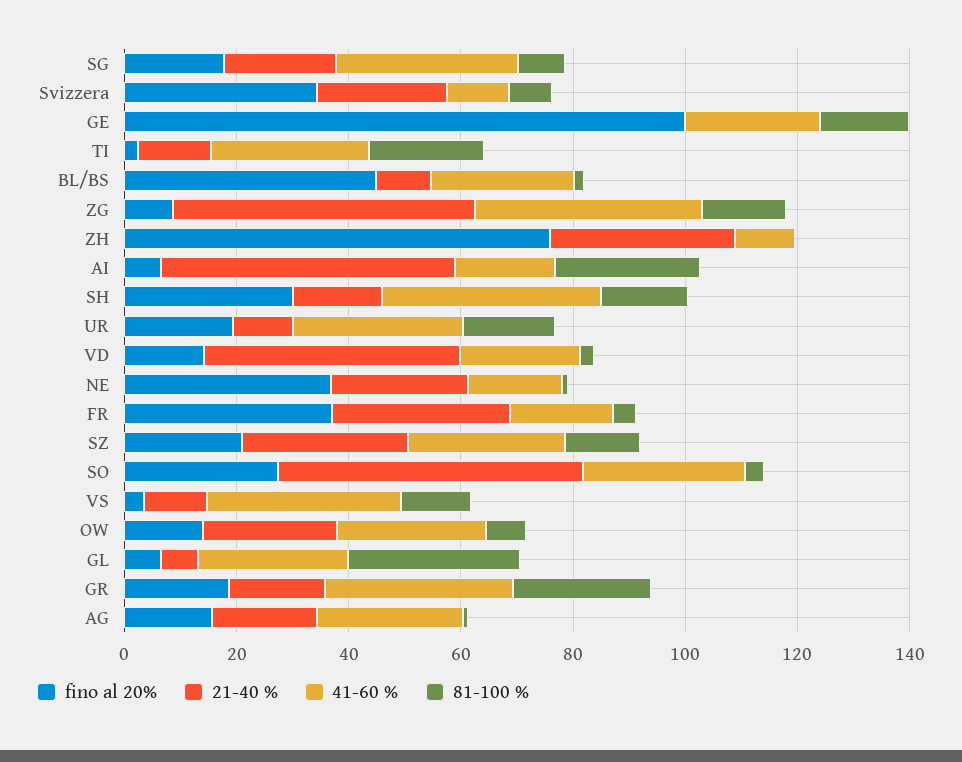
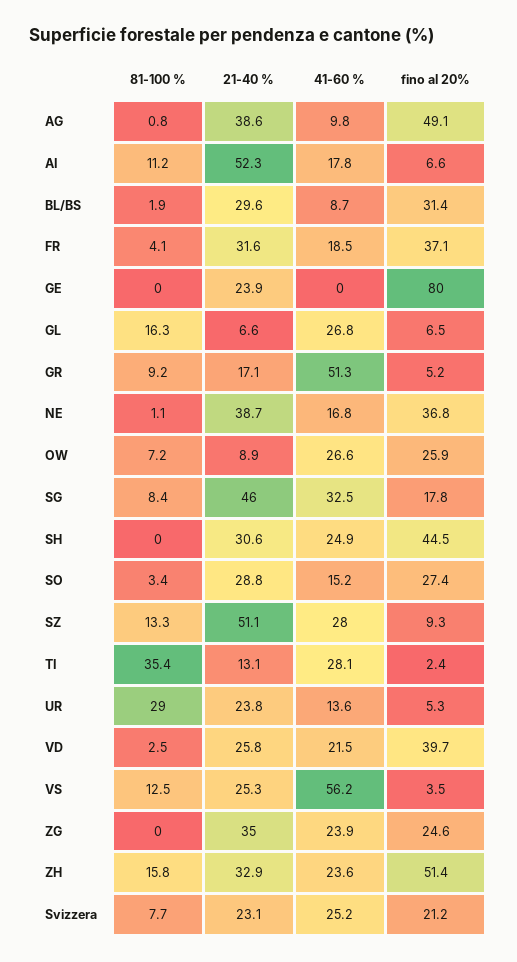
  {
    "fino al 20%": {
      "SG": 17.8,
-     "Svizzera": 35,
+     "Svizzera": 21.2,
-     "GE": 100,
+     "GE": 80,
      "TI": 2.4,
-     "BL/BS": 45,
+     "BL/BS": 31.4,
-     "ZG": 10,
+     "ZG": 24.6,
-     "ZH": 75,
+     "ZH": 51.4,
      "AI": 6.6,
-     "SH": 30,
+     "SH": 44.5,
-     "UR": 20,
+     "UR": 5.3,
-     "VD": 15,
+     "VD": 39.7,
      "NE": 36.8,
      "FR": 37.1,
-     "SZ": 20,
+     "SZ": 9.3,
      "SO": 27.4,
      "VS": 3.5,
-     "OW": 15,
+     "OW": 25.9,
      "GL": 6.5,
-     "GR": 20,
+     "GR": 5.2,
-     "AG": 15
+     "AG": 49.1
    },
    "21-40 %": {
-     "SG": 20,
+     "SG": 46,
      "Svizzera": 23.1,
-     "GE": 0,
+     "GE": 23.9,
      "TI": 13.1,
-     "BL/BS": 10,
+     "BL/BS": 29.6,
-     "ZG": 55,
+     "ZG": 35,
      "ZH": 32.9,
      "AI": 52.3,
-     "SH": 15,
+     "SH": 30.6,
-     "UR": 10,
+     "UR": 23.8,
-     "VD": 45,
+     "VD": 25.8,
-     "NE": 25,
+     "NE": 38.7,
      "FR": 31.6,
-     "SZ": 30,
+     "SZ": 51.1,
-     "SO": 55,
+     "SO": 28.8,
-     "VS": 10,
+     "VS": 25.3,
-     "OW": 25,
+     "OW": 8.9,
      "GL": 6.6,
      "GR": 17.1,
-     "AG": 20
+     "AG": 38.6
    },
    "41-60 %": {
      "SG": 32.5,
-     "Svizzera": 10,
+     "Svizzera": 25.2,
-     "GE": 25,
+     "GE": 0,
      "TI": 28.1,
-     "BL/BS": 25,
+     "BL/BS": 8.7,
-     "ZG": 40,
+     "ZG": 23.9,
-     "ZH": 10,
+     "ZH": 23.6,
      "AI": 17.8,
-     "SH": 40,
+     "SH": 24.9,
-     "UR": 30,
+     "UR": 13.6,
      "VD": 21.5,
      "NE": 16.8,
      "FR": 18.5,
      "SZ": 28,
-     "SO": 30,
+     "SO": 15.2,
-     "VS": 35,
+     "VS": 56.2,
      "OW": 26.6,
      "GL": 26.8,
-     "GR": 35,
+     "GR": 51.3,
-     "AG": 25
+     "AG": 9.8
    },
    "81-100 %": {
      "SG": 8.4,
      "Svizzera": 7.7,
-     "GE": 15,
+     "GE": 0,
-     "TI": 20,
+     "TI": 35.4,
      "BL/BS": 1.9,
-     "ZG": 15,
+     "ZG": 0,
-     "ZH": 0,
+     "ZH": 15.8,
-     "AI": 25,
+     "AI": 11.2,
-     "SH": 15,
+     "SH": 0,
-     "UR": 15,
+     "UR": 29,
      "VD": 2.5,
      "NE": 1.1,
      "FR": 4.1,
      "SZ": 13.3,
      "SO": 3.4,
      "VS": 12.5,
      "OW": 7.2,
-     "GL": 30,
+     "GL": 16.3,
-     "GR": 25,
+     "GR": 9.2,
      "AG": 0.8
    }
  }

